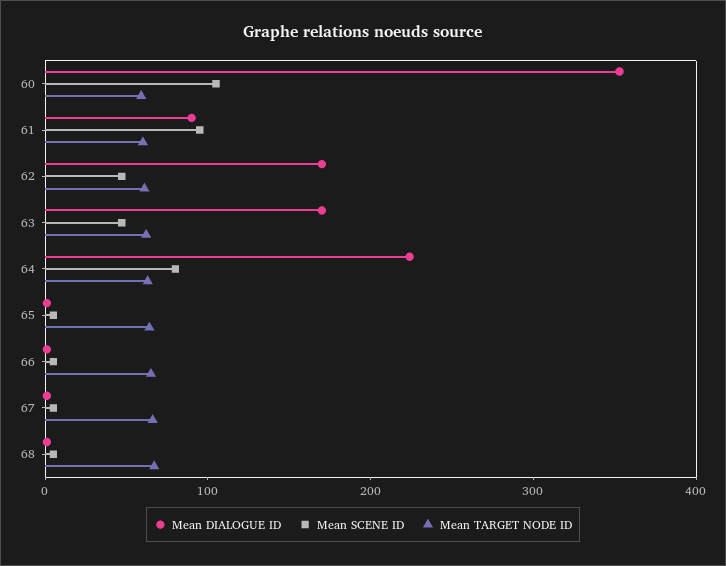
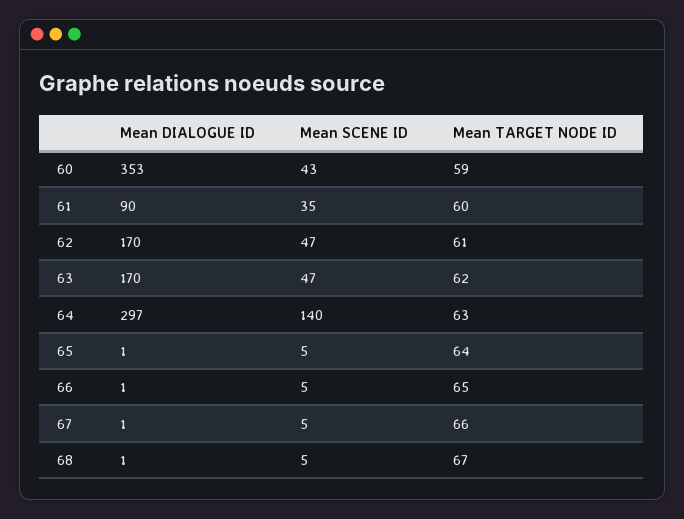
  {
    "Mean DIALOGUE ID": {
      "60": 353,
      "61": 90,
      "62": 170,
      "63": 170,
-     "64": 220,
+     "64": 297,
      "65": 1,
      "66": 1,
      "67": 1,
      "68": 1
    },
    "Mean SCENE ID": {
-     "60": 100,
+     "60": 43,
-     "61": 100,
+     "61": 35,
      "62": 47,
      "63": 47,
-     "64": 80,
+     "64": 140,
      "65": 5,
      "66": 5,
      "67": 5,
      "68": 5
    },
    "Mean TARGET NODE ID": {
      "60": 59,
      "61": 60,
      "62": 61,
      "63": 62,
      "64": 63,
      "65": 64,
      "66": 65,
      "67": 66,
      "68": 67
    }
  }

